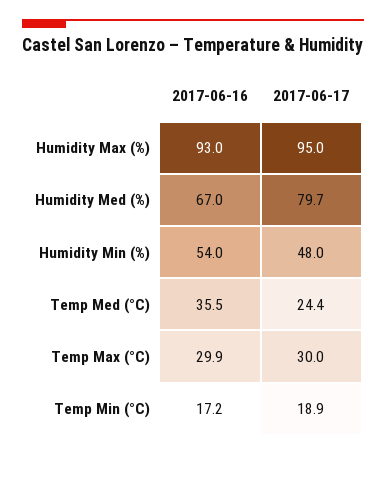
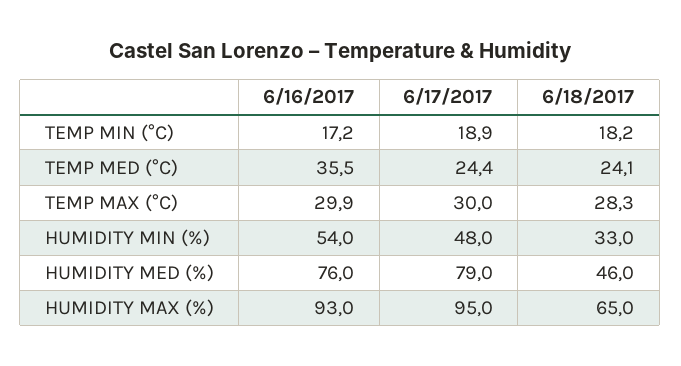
  {
    "2017-06-16": {
      "Humidity Max (%)": 93,
-     "Humidity Med (%)": 67,
+     "Humidity Med (%)": 76,
      "Humidity Min (%)": 54,
      "Temp Med (°C)": 35.5,
      "Temp Max (°C)": 29.9,
      "Temp Min (°C)": 17.2
    },
    "2017-06-17": {
      "Humidity Max (%)": 95,
-     "Humidity Med (%)": 79.7,
+     "Humidity Med (%)": 79,
      "Humidity Min (%)": 48,
      "Temp Med (°C)": 24.4,
      "Temp Max (°C)": 30,
      "Temp Min (°C)": 18.9
-   }
+   },
+   "6/18/2017": {
+     "Temp Min (°C)": 18.2,
+     "Temp Med (°C)": 24.1,
+     "Temp Max (°C)": 28.3,
+     "Humidity Min (%)": 33,
+     "Humidity Med (%)": 46,
+     "Humidity Max (%)": 65
+   }
  }

